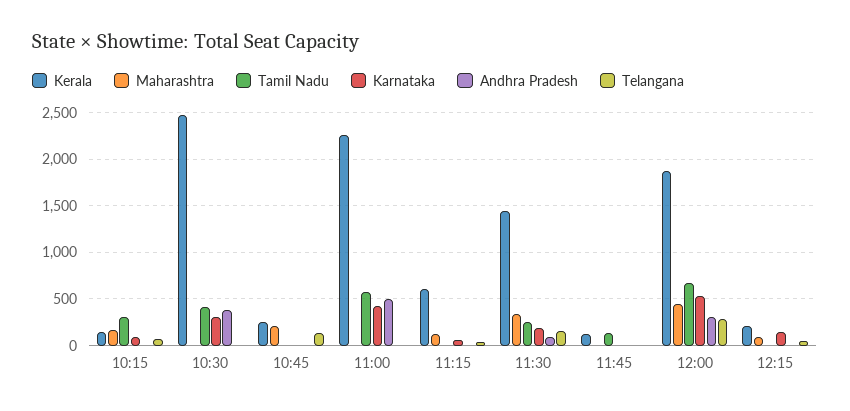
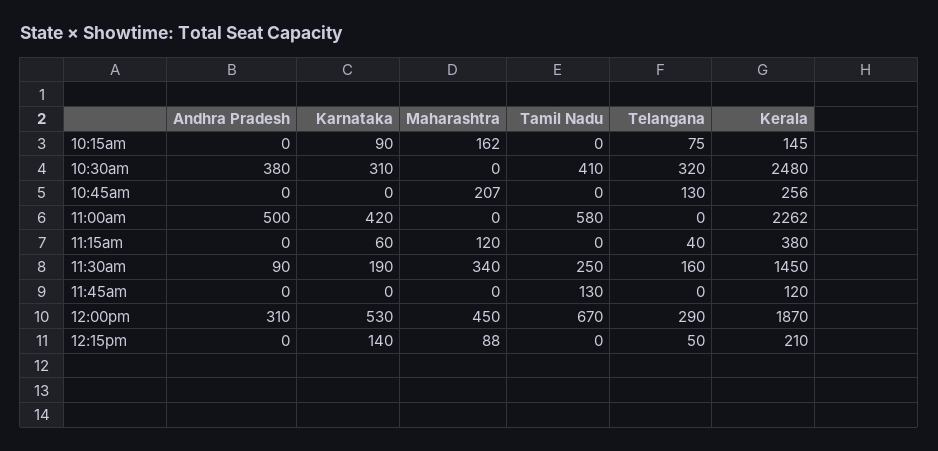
  {
    "Kerala": {
      "10:15": 145,
      "10:30": 2480,
      "10:45": 256,
      "11:00": 2262,
-     "11:15": 600,
+     "11:15": 380,
      "11:30": 1450,
      "11:45": 120,
      "12:00": 1870,
      "12:15": 210
    },
    "Maharashtra": {
      "10:15": 162,
      "10:30": 0,
      "10:45": 207,
      "11:00": 0,
      "11:15": 120,
      "11:30": 340,
      "11:45": 0,
      "12:00": 450,
      "12:15": 88
    },
    "Tamil Nadu": {
-     "10:15": 300,
+     "10:15": 0,
      "10:30": 410,
      "10:45": 0,
      "11:00": 580,
      "11:15": 0,
      "11:30": 250,
      "11:45": 130,
      "12:00": 670,
      "12:15": 0
    },
    "Karnataka": {
      "10:15": 90,
      "10:30": 310,
      "10:45": 0,
      "11:00": 420,
      "11:15": 60,
      "11:30": 190,
      "11:45": 0,
      "12:00": 530,
      "12:15": 140
    },
    "Andhra Pradesh": {
      "10:15": 0,
      "10:30": 380,
      "10:45": 0,
      "11:00": 500,
      "11:15": 0,
      "11:30": 90,
      "11:45": 0,
      "12:00": 310,
      "12:15": 0
    },
    "Telangana": {
      "10:15": 75,
-     "10:30": 0,
+     "10:30": 320,
      "10:45": 130,
      "11:00": 0,
      "11:15": 40,
      "11:30": 160,
      "11:45": 0,
      "12:00": 290,
      "12:15": 50
    }
  }

